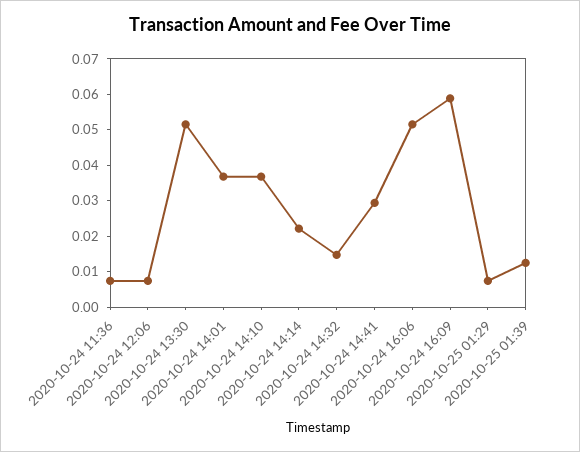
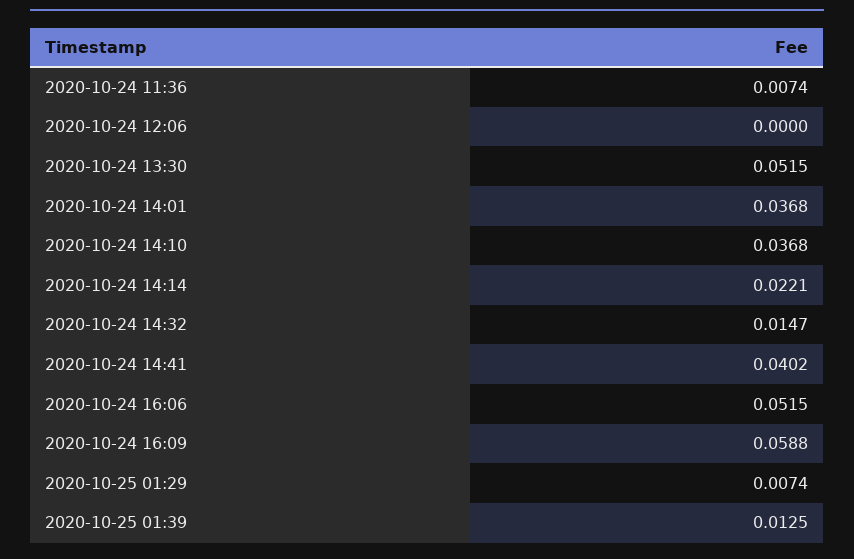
  {
    "2020-10-24 11:36": 0.0074,
-   "2020-10-24 12:06": 0.0075,
+   "2020-10-24 12:06": 0,
    "2020-10-24 13:30": 0.0515,
    "2020-10-24 14:01": 0.0368,
    "2020-10-24 14:10": 0.0368,
    "2020-10-24 14:14": 0.0221,
    "2020-10-24 14:32": 0.0147,
-   "2020-10-24 14:41": 0.03,
+   "2020-10-24 14:41": 0.0402,
    "2020-10-24 16:06": 0.0515,
    "2020-10-24 16:09": 0.0588,
    "2020-10-25 01:29": 0.0074,
    "2020-10-25 01:39": 0.0125
  }

